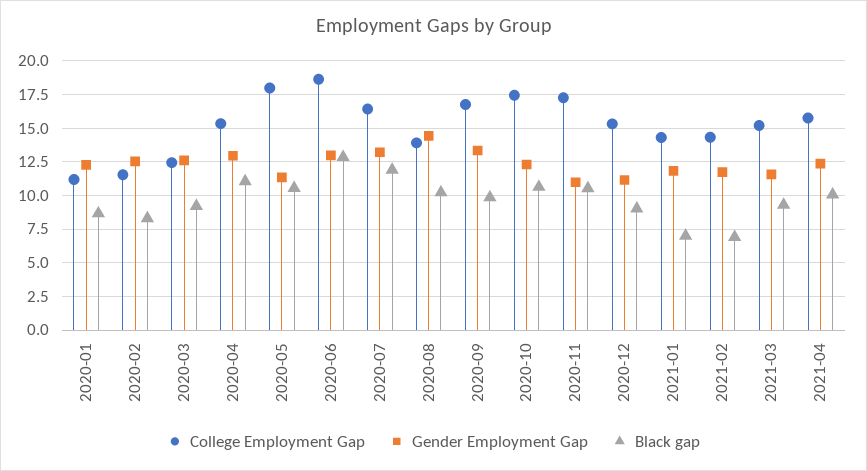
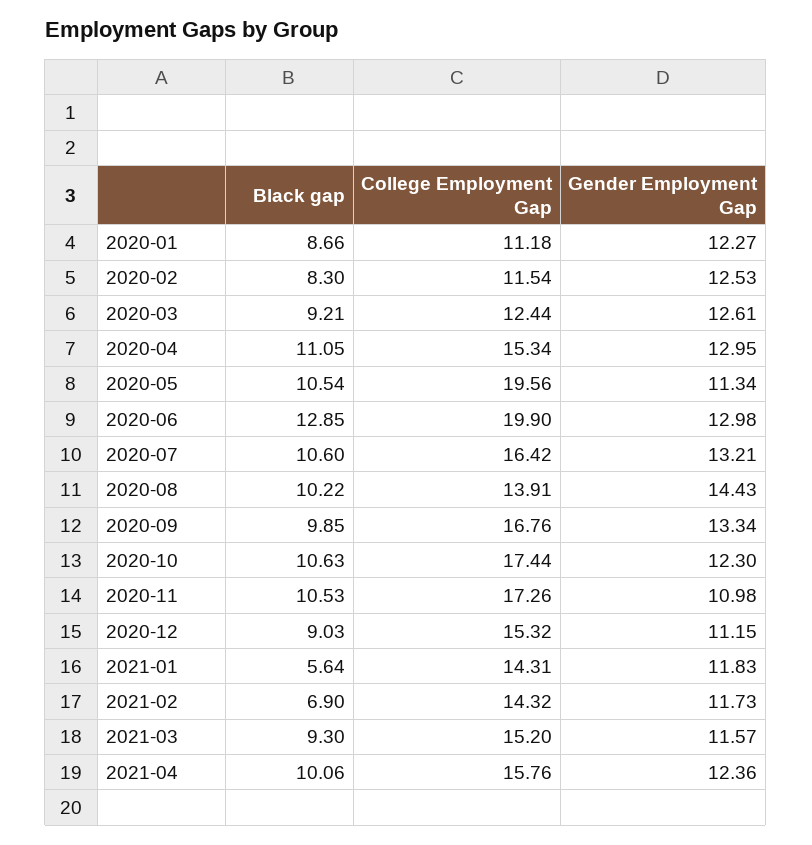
  {
    "College Employment Gap": {
      "2020-01": 11.18,
      "2020-02": 11.54,
      "2020-03": 12.44,
      "2020-04": 15.34,
-     "2020-05": 18,
+     "2020-05": 19.56,
-     "2020-06": 18.5,
+     "2020-06": 19.9,
      "2020-07": 16.42,
      "2020-08": 13.91,
      "2020-09": 16.76,
      "2020-10": 17.44,
      "2020-11": 17.26,
      "2020-12": 15.32,
      "2021-01": 14.31,
      "2021-02": 14.32,
      "2021-03": 15.2,
      "2021-04": 15.76
    },
    "Gender Employment Gap": {
      "2020-01": 12.27,
      "2020-02": 12.53,
      "2020-03": 12.61,
      "2020-04": 12.95,
      "2020-05": 11.34,
      "2020-06": 12.98,
      "2020-07": 13.21,
      "2020-08": 14.43,
      "2020-09": 13.34,
      "2020-10": 12.3,
      "2020-11": 10.98,
      "2020-12": 11.15,
      "2021-01": 11.83,
      "2021-02": 11.73,
      "2021-03": 11.57,
      "2021-04": 12.36
    },
    "Black gap": {
      "2020-01": 8.66,
      "2020-02": 8.3,
      "2020-03": 9.21,
      "2020-04": 11.05,
      "2020-05": 10.54,
      "2020-06": 12.85,
-     "2020-07": 12,
+     "2020-07": 10.6,
      "2020-08": 10.22,
      "2020-09": 9.85,
      "2020-10": 10.63,
      "2020-11": 10.53,
      "2020-12": 9.03,
-     "2021-01": 7,
+     "2021-01": 5.64,
      "2021-02": 6.9,
      "2021-03": 9.3,
      "2021-04": 10.06
    }
  }

